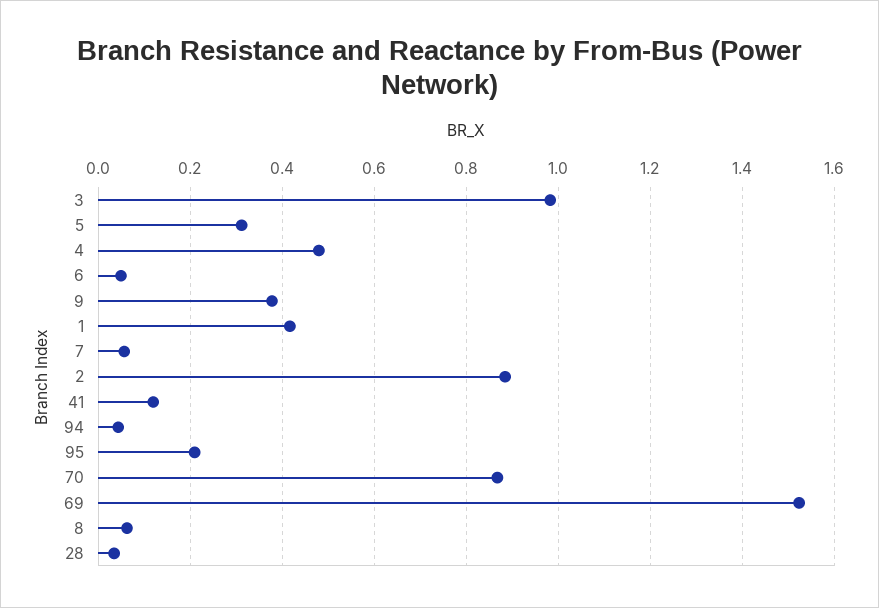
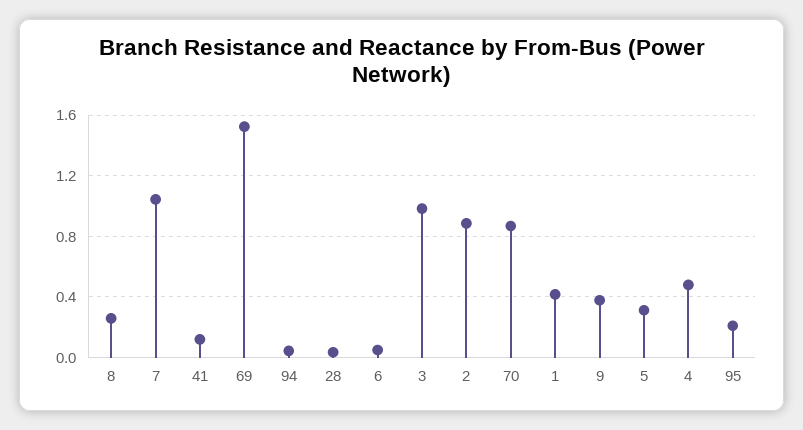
  {
    "3": 0.98,
    "5": 0.32,
    "4": 0.48,
    "6": 0.06,
    "9": 0.38,
    "1": 0.42,
-   "7": 0.06,
+   "7": 1.05,
    "2": 0.88,
    "41": 0.12,
    "94": 0.04,
    "95": 0.22,
    "70": 0.86,
    "69": 1.52,
-   "8": 0.06,
+   "8": 0.25,
    "28": 0.04
  }

